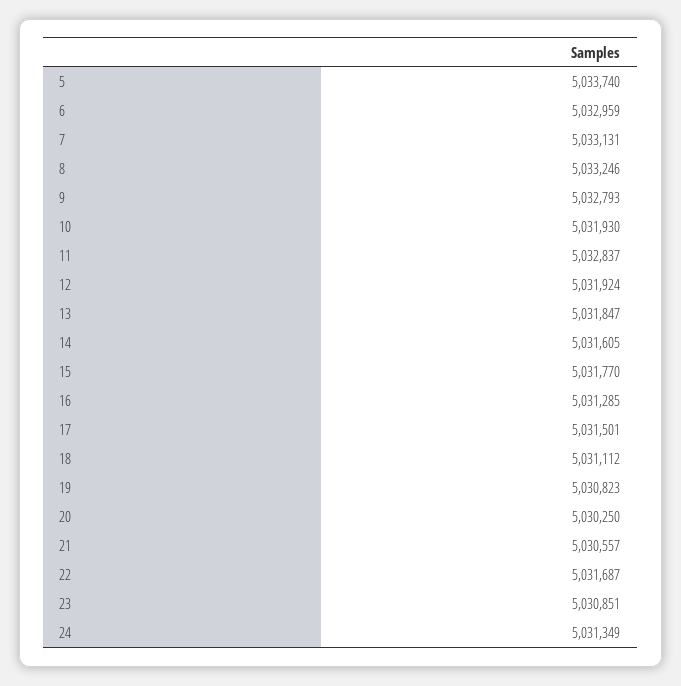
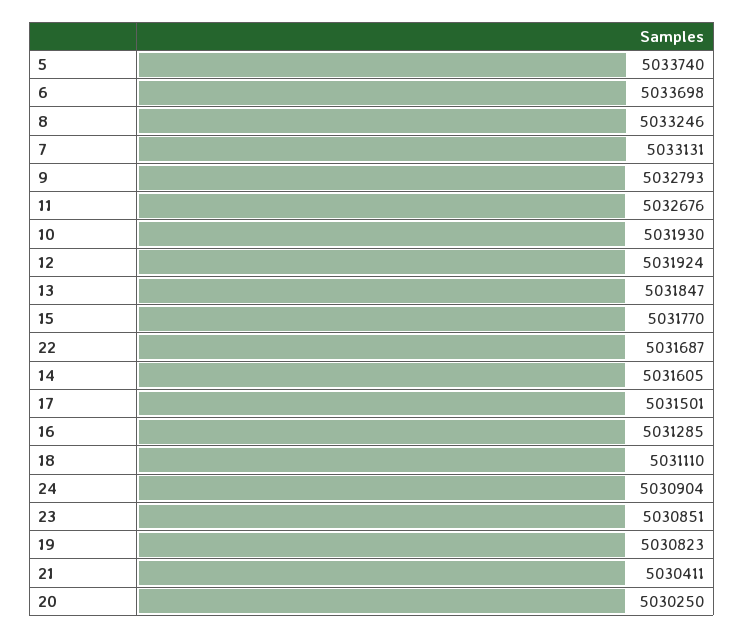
  {
    "5": 5033740,
-   "6": 5032959,
+   "6": 5033698,
    "7": 5033131,
    "8": 5033246,
    "9": 5032793,
    "10": 5031930,
-   "11": 5032837,
+   "11": 5032676,
    "12": 5031924,
    "13": 5031847,
    "14": 5031605,
    "15": 5031770,
    "16": 5031285,
    "17": 5031501,
-   "18": 5031112,
+   "18": 5031110,
    "19": 5030823,
    "20": 5030250,
-   "21": 5030557,
+   "21": 5030411,
    "22": 5031687,
    "23": 5030851,
-   "24": 5031349
+   "24": 5030904
  }

